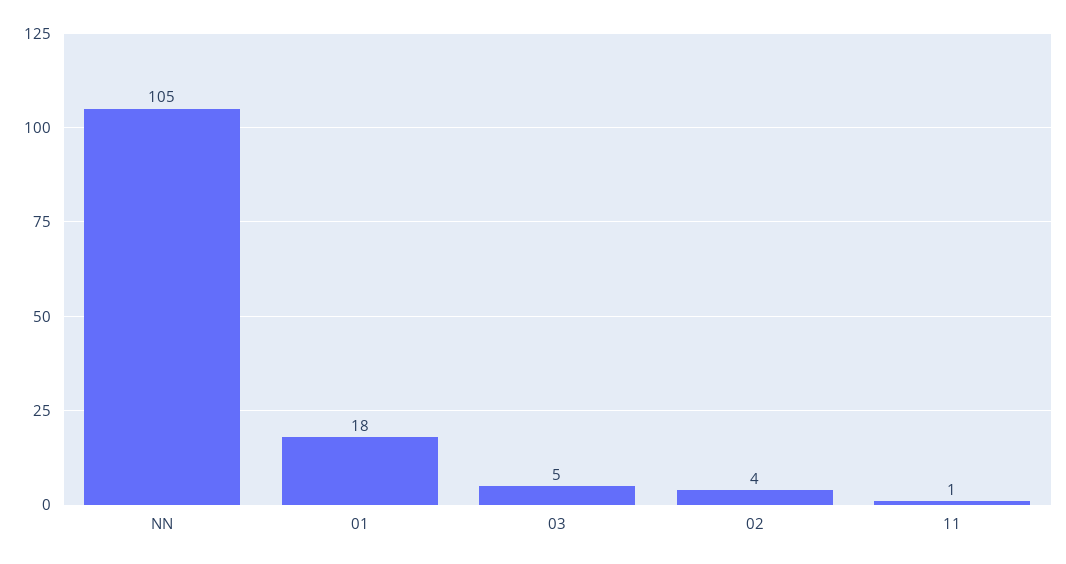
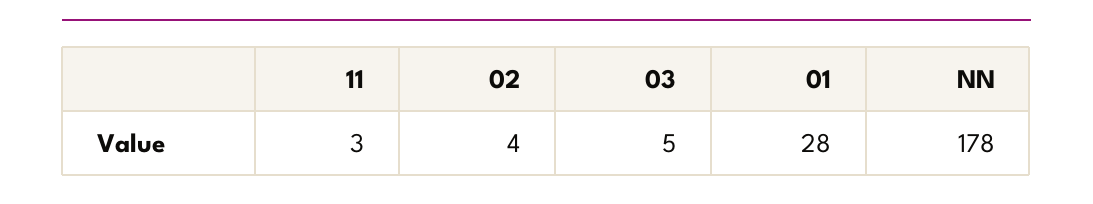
  {
-   "NN": 105,
+   "NN": 178,
-   "01": 18,
+   "01": 28,
    "03": 5,
    "02": 4,
-   "11": 1
+   "11": 3
  }

